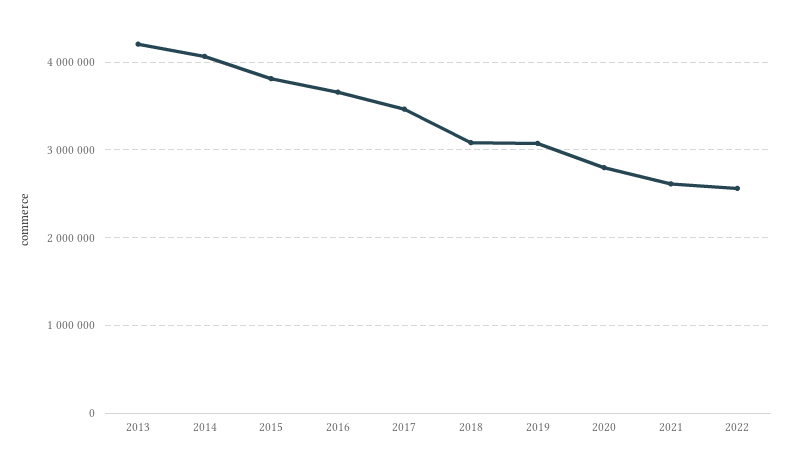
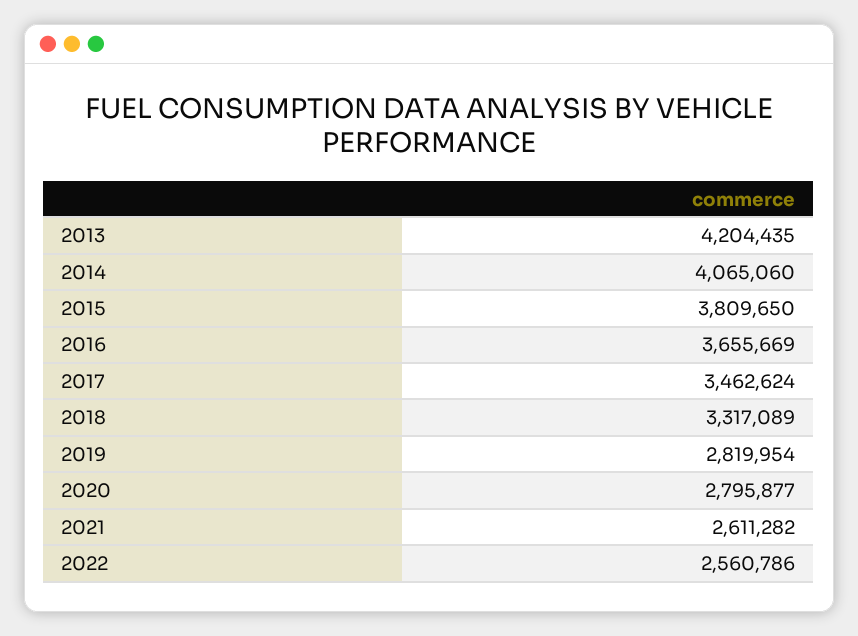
  {
    "2013": 4204435,
    "2014": 4065060,
    "2015": 3809650,
    "2016": 3655669,
    "2017": 3462624,
-   "2018": 3100000,
+   "2018": 3317089,
-   "2019": 3100000,
+   "2019": 2819954,
    "2020": 2795877,
    "2021": 2611282,
    "2022": 2560786
  }

